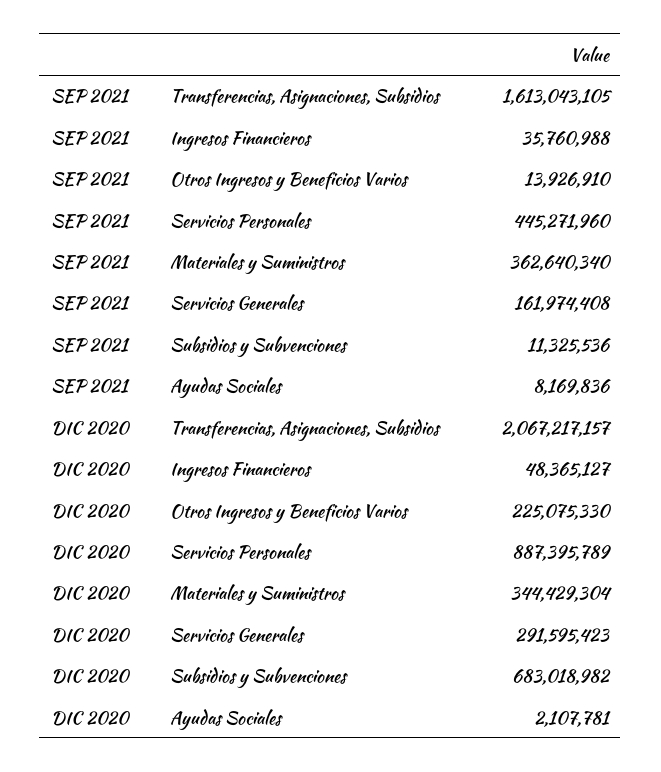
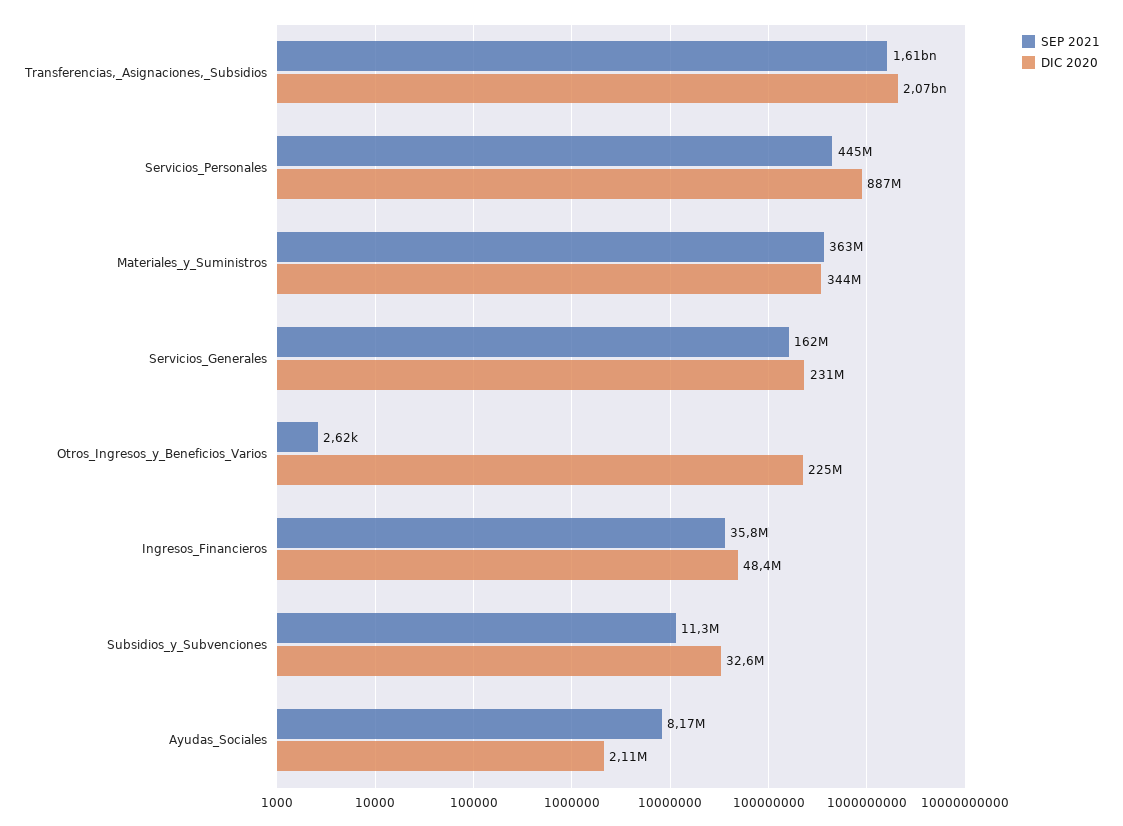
  {
    "SEP 2021": {
      "Transferencias, Asignaciones, Subsidios": 1613043105,
      "Ingresos Financieros": 35760988,
-     "Otros Ingresos y Beneficios Varios": 13926910,
+     "Otros Ingresos y Beneficios Varios": 2620,
      "Servicios Personales": 445271960,
      "Materiales y Suministros": 362640340,
      "Servicios Generales": 161974408,
      "Subsidios y Subvenciones": 11325536,
      "Ayudas Sociales": 8169836
    },
    "DIC 2020": {
      "Transferencias, Asignaciones, Subsidios": 2067217157,
      "Ingresos Financieros": 48365127,
      "Otros Ingresos y Beneficios Varios": 225075330,
      "Servicios Personales": 887395789,
      "Materiales y Suministros": 344429304,
-     "Servicios Generales": 291595423,
+     "Servicios Generales": 231000000,
-     "Subsidios y Subvenciones": 683018982,
+     "Subsidios y Subvenciones": 32600000,
      "Ayudas Sociales": 2107781
    }
  }

